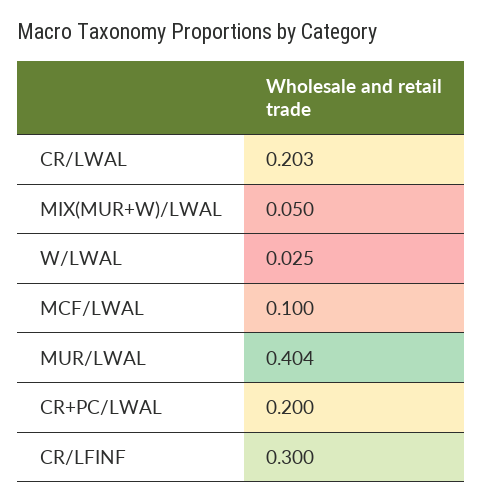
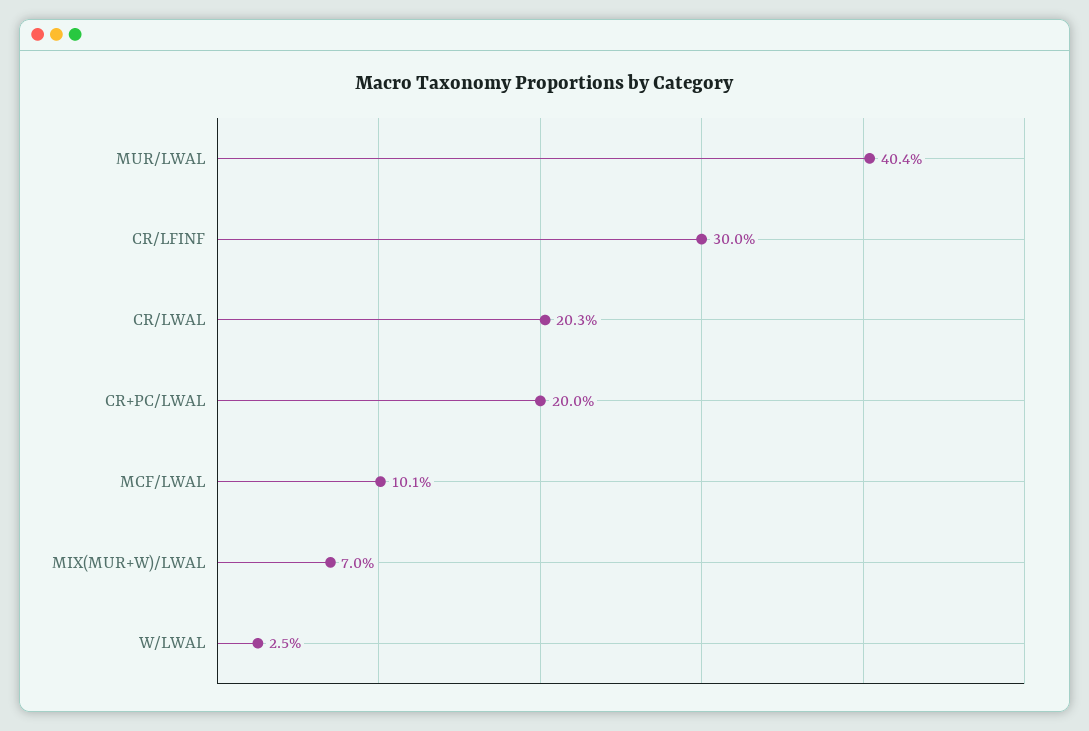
  {
    "CR/LWAL": 0.203,
-   "MIX(MUR+W)/LWAL": 0.05,
+   "MIX(MUR+W)/LWAL": 0.07,
    "W/LWAL": 0.025,
-   "MCF/LWAL": 0.1,
+   "MCF/LWAL": 0.101,
    "MUR/LWAL": 0.404,
    "CR+PC/LWAL": 0.2,
    "CR/LFINF": 0.3
  }

